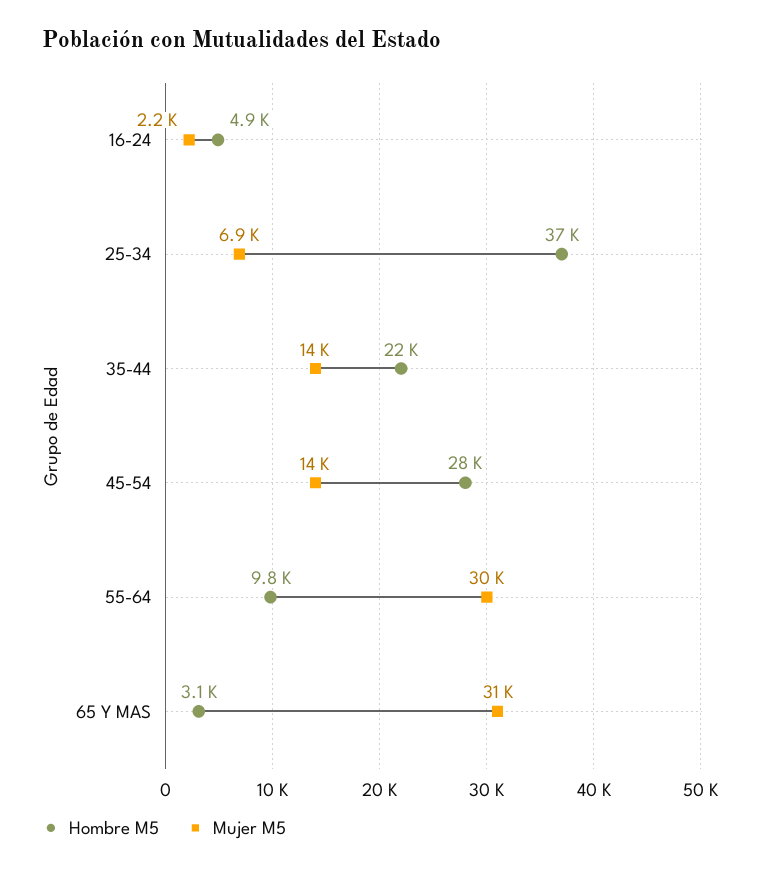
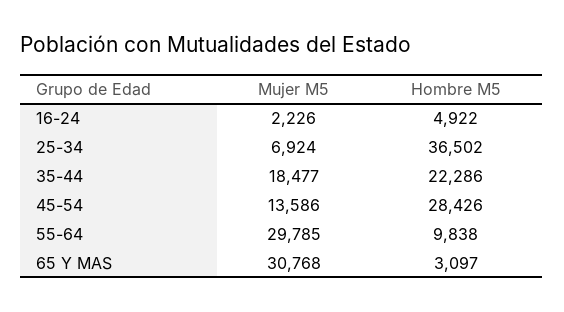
  {
    "Hombre M5": {
      "16-24": 4922,
      "25-34": 36502,
      "35-44": 22286,
      "45-54": 28426,
      "55-64": 9838,
      "65 Y MAS": 3097
    },
    "Mujer M5": {
      "16-24": 2226,
      "25-34": 6924,
-     "35-44": 14000,
+     "35-44": 18477,
      "45-54": 13586,
      "55-64": 29785,
      "65 Y MAS": 30768
    }
  }

